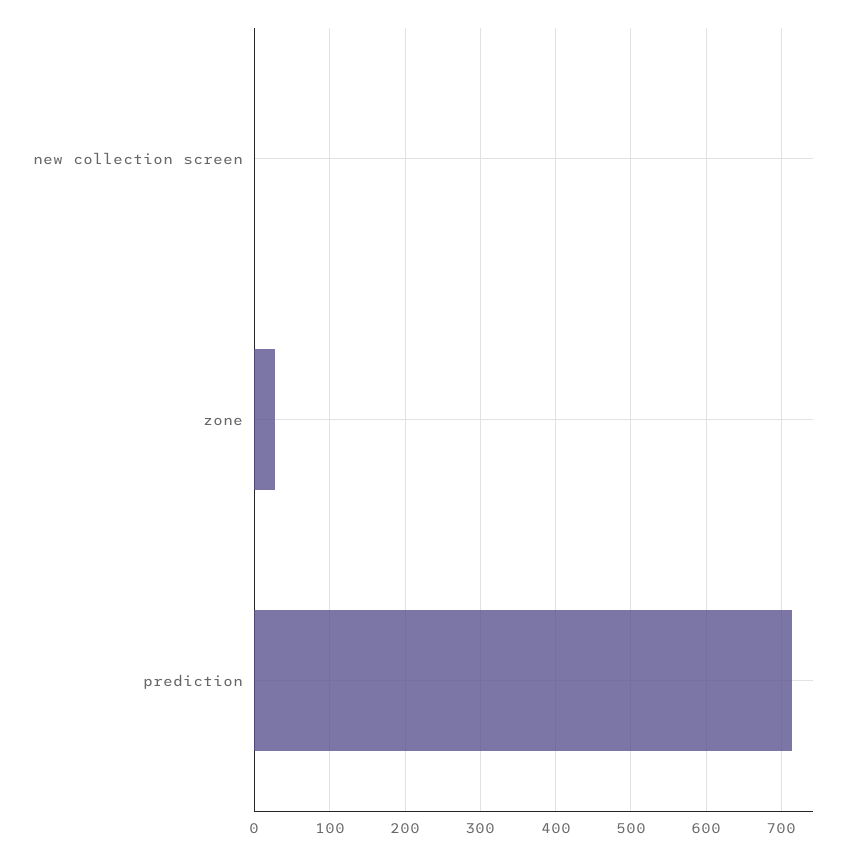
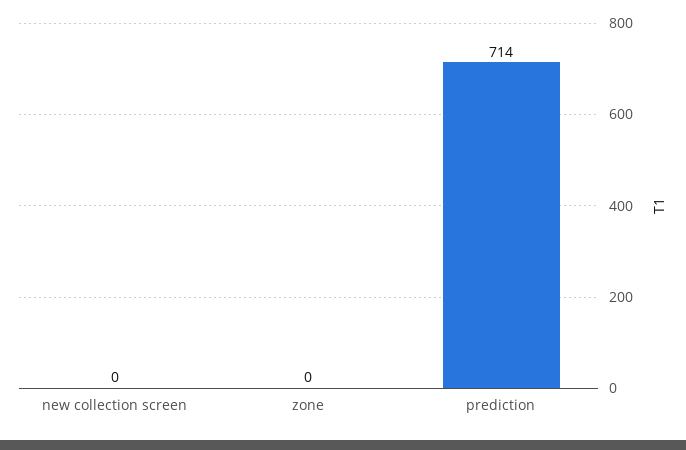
  {
    "new collection screen": 0,
-   "zone": 30,
+   "zone": 0,
    "prediction": 714
  }

